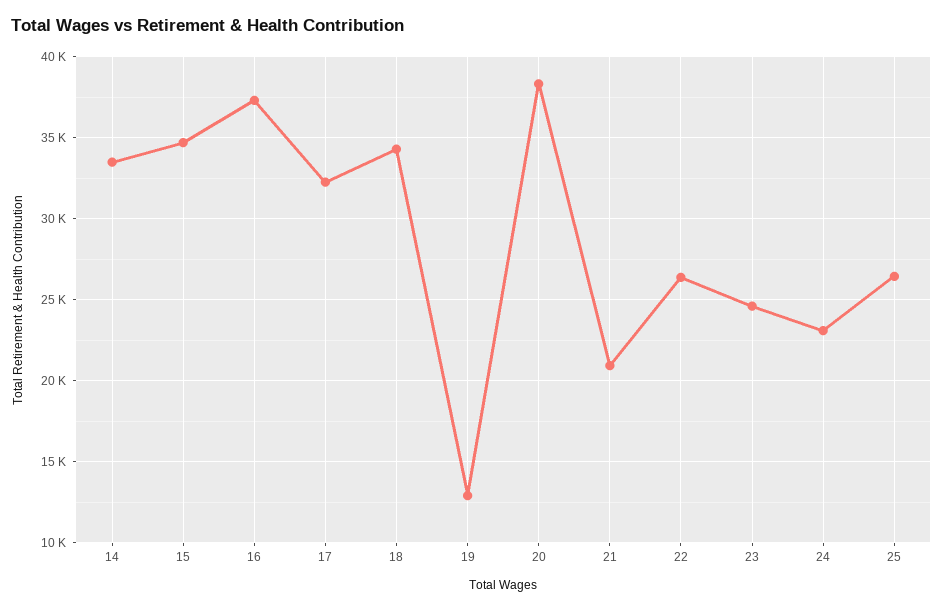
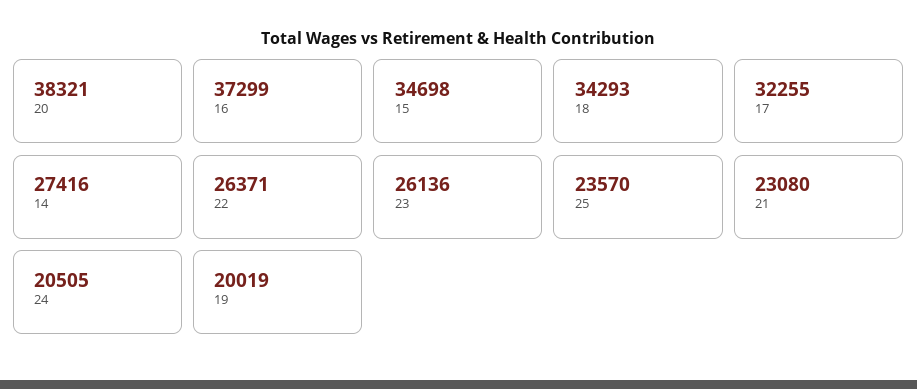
  {
-   "14": 33500,
+   "14": 27416,
    "15": 34698,
    "16": 37299,
    "17": 32255,
    "18": 34293,
-   "19": 13000,
+   "19": 20019,
    "20": 38321,
-   "21": 21000,
+   "21": 23080,
    "22": 26371,
-   "23": 24500,
+   "23": 26136,
-   "24": 23000,
+   "24": 20505,
-   "25": 26500
+   "25": 23570
  }

